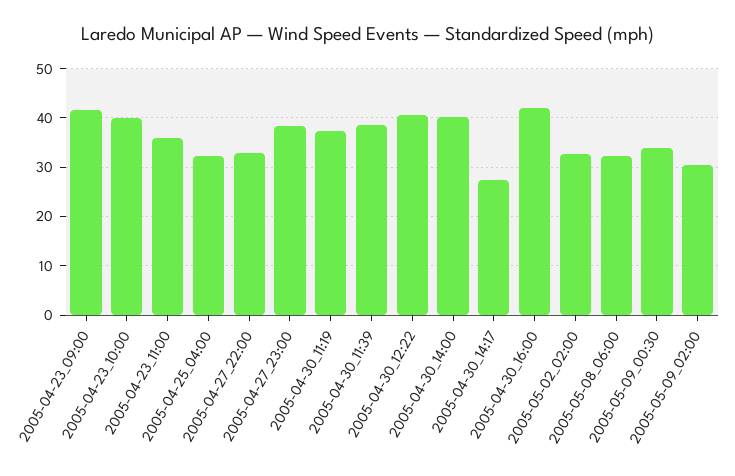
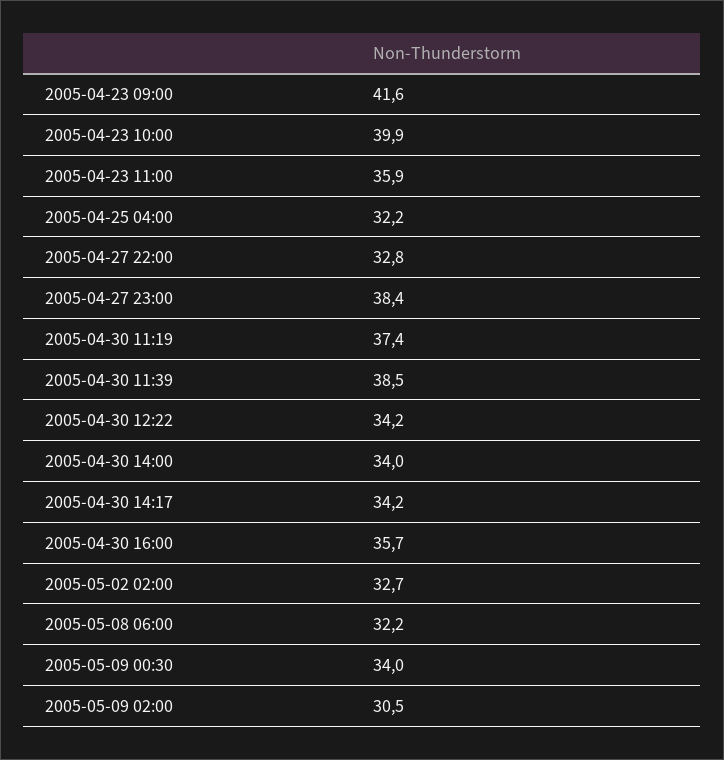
  {
    "2005-04-23_09:00": 41.6,
    "2005-04-23_10:00": 39.9,
    "2005-04-23_11:00": 35.9,
    "2005-04-25_04:00": 32.2,
    "2005-04-27_22:00": 32.8,
    "2005-04-27_23:00": 38.4,
    "2005-04-30_11:19": 37.4,
    "2005-04-30_11:39": 38.5,
-   "2005-04-30_12:22": 40,
+   "2005-04-30_12:22": 34.2,
-   "2005-04-30_14:00": 40,
+   "2005-04-30_14:00": 34,
-   "2005-04-30_14:17": 28,
+   "2005-04-30_14:17": 34.2,
-   "2005-04-30_16:00": 42,
+   "2005-04-30_16:00": 35.7,
    "2005-05-02_02:00": 32.7,
    "2005-05-08_06:00": 32.2,
    "2005-05-09_00:30": 34,
    "2005-05-09_02:00": 30.5
  }

